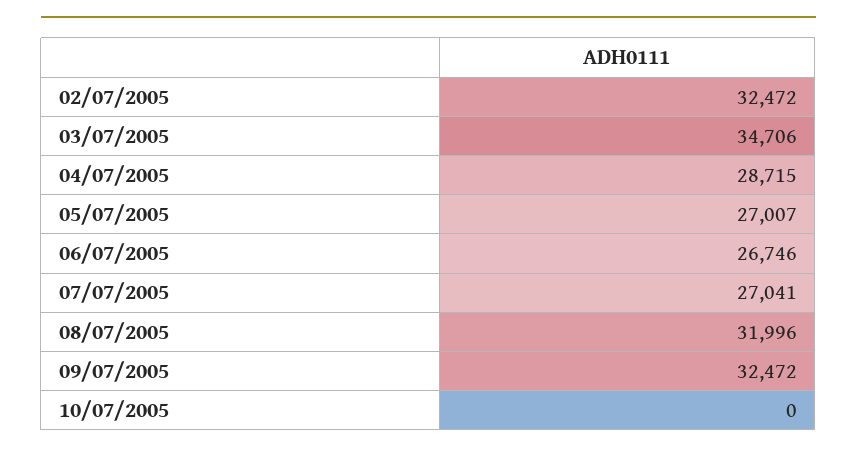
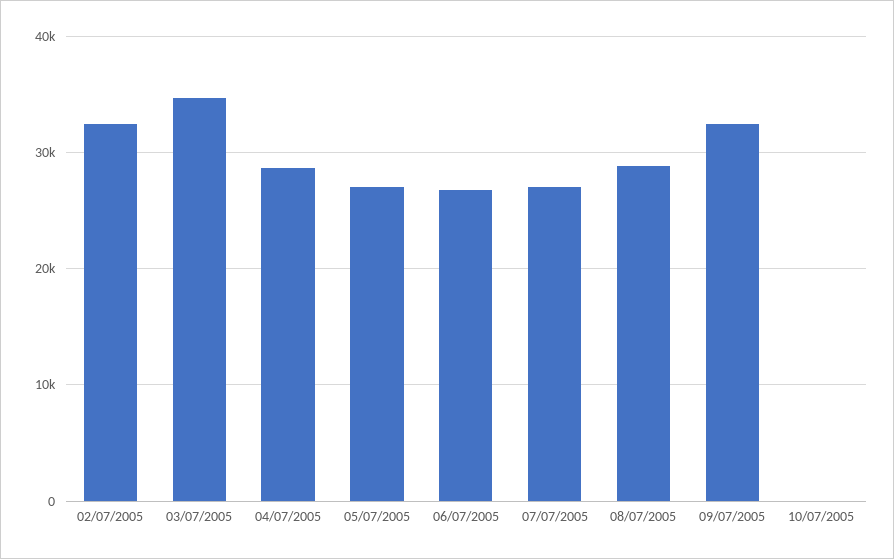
  {
    "02/07/2005": 32472,
    "03/07/2005": 34706,
    "04/07/2005": 28715,
    "05/07/2005": 27007,
    "06/07/2005": 26746,
    "07/07/2005": 27041,
-   "08/07/2005": 31996,
+   "08/07/2005": 29000,
    "09/07/2005": 32472,
    "10/07/2005": 0
  }

